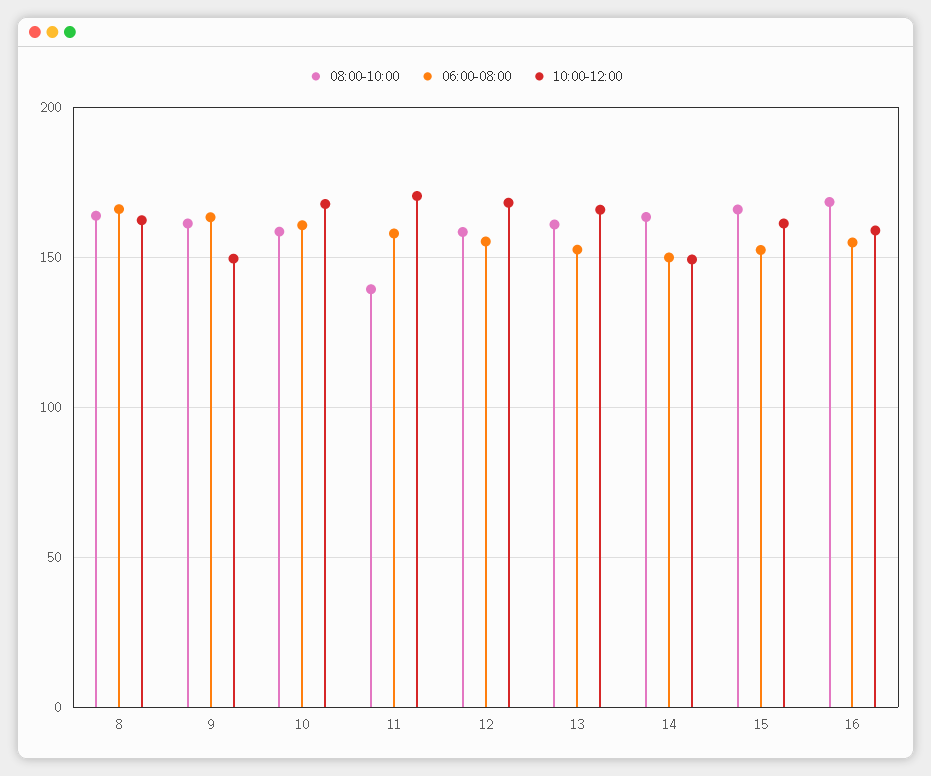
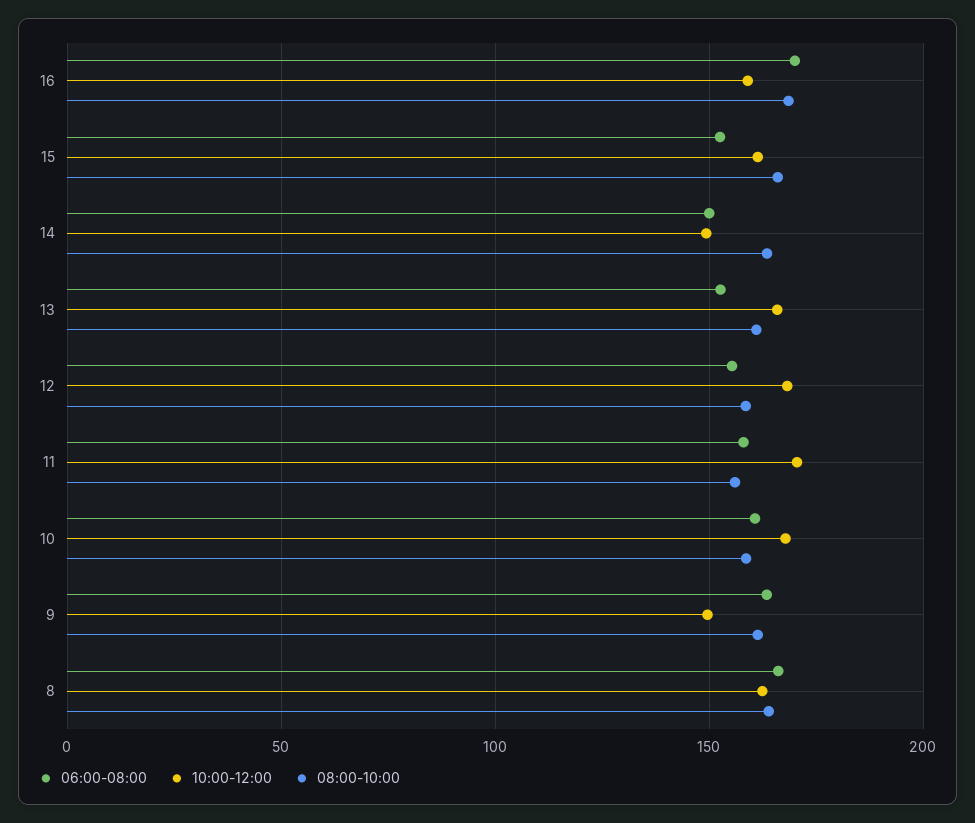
  {
    "08:00-10:00": {
      "8": 165,
      "9": 160,
      "10": 160,
-     "11": 140,
+     "11": 155,
      "12": 160,
      "13": 160,
      "14": 165,
      "15": 165,
      "16": 170
    },
    "06:00-08:00": {
      "8": 165,
      "9": 165,
      "10": 160,
      "11": 160,
      "12": 155,
      "13": 155,
      "14": 150,
      "15": 155,
-     "16": 155
+     "16": 170
    },
    "10:00-12:00": {
      "8": 160,
      "9": 150,
      "10": 170,
      "11": 170,
      "12": 170,
      "13": 165,
      "14": 150,
      "15": 160,
      "16": 160
    }
  }

